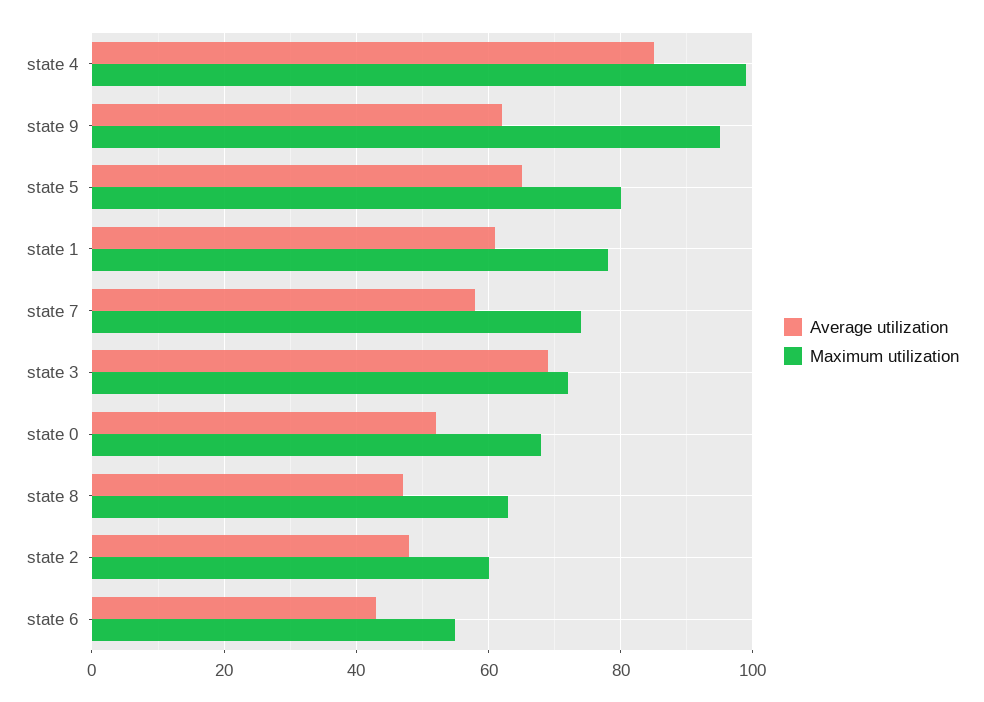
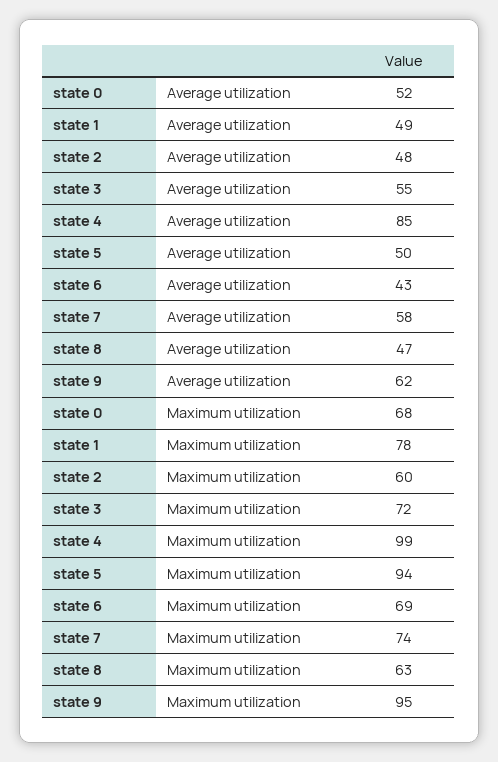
  {
    "Average utilization": {
      "state 4": 85,
      "state 9": 62,
-     "state 5": 65,
+     "state 5": 50,
-     "state 1": 60,
+     "state 1": 49,
      "state 7": 58,
-     "state 3": 70,
+     "state 3": 55,
      "state 0": 52,
      "state 8": 47,
      "state 2": 48,
      "state 6": 43
    },
    "Maximum utilization": {
      "state 4": 99,
      "state 9": 95,
-     "state 5": 80,
+     "state 5": 94,
      "state 1": 78,
      "state 7": 74,
      "state 3": 72,
      "state 0": 68,
      "state 8": 63,
      "state 2": 60,
-     "state 6": 55
+     "state 6": 69
    }
  }

